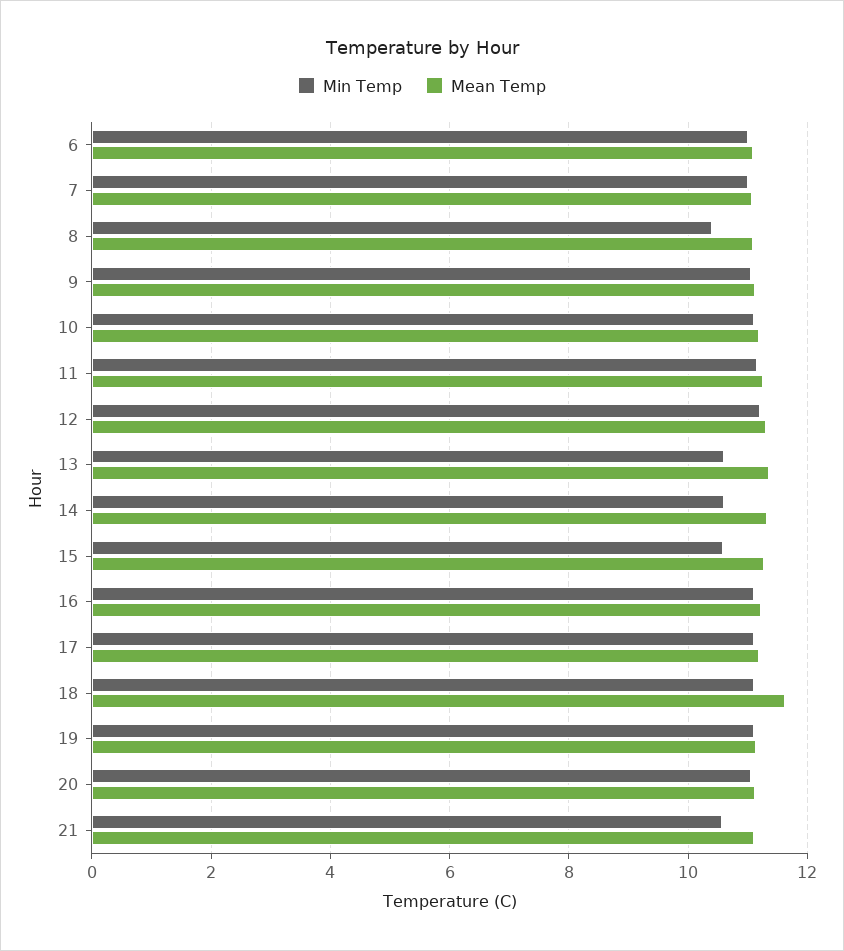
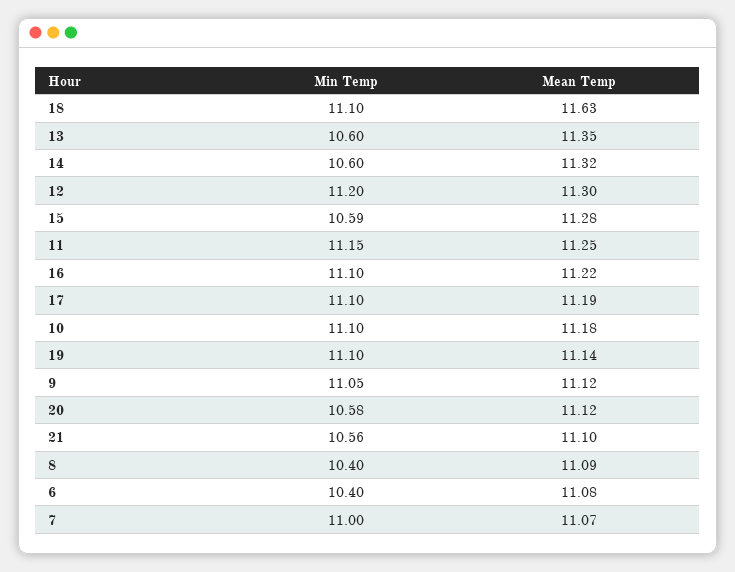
  {
    "Min Temp": {
-     "6": 11,
+     "6": 10.4,
      "7": 11,
      "8": 10.4,
      "9": 11.05,
      "10": 11.1,
      "11": 11.15,
      "12": 11.2,
      "13": 10.6,
      "14": 10.6,
      "15": 10.59,
      "16": 11.1,
      "17": 11.1,
      "18": 11.1,
      "19": 11.1,
-     "20": 11,
+     "20": 10.58,
      "21": 10.56
    },
    "Mean Temp": {
      "6": 11.08,
      "7": 11.07,
      "8": 11.09,
      "9": 11.12,
      "10": 11.18,
      "11": 11.25,
      "12": 11.3,
      "13": 11.35,
      "14": 11.32,
      "15": 11.28,
      "16": 11.22,
      "17": 11.19,
      "18": 11.63,
      "19": 11.14,
      "20": 11.12,
      "21": 11.1
    }
  }

